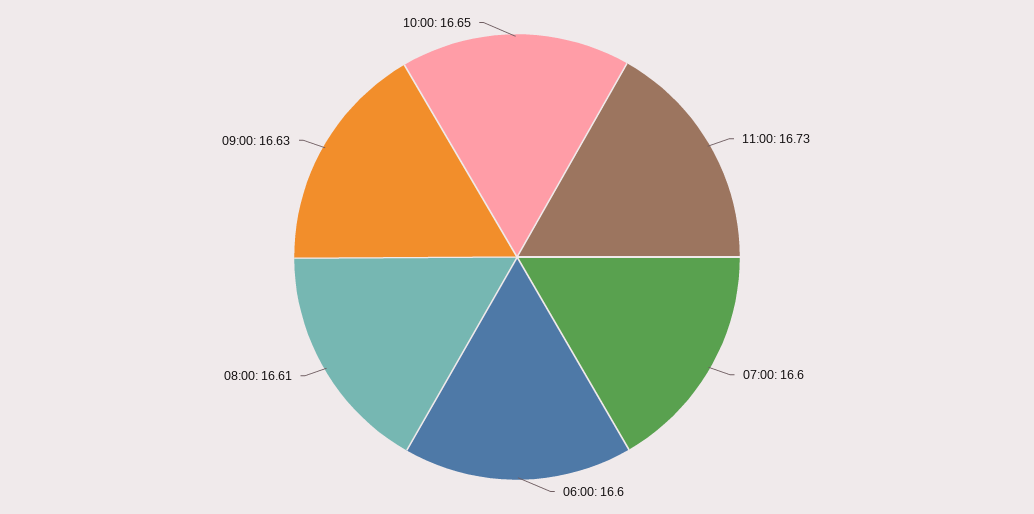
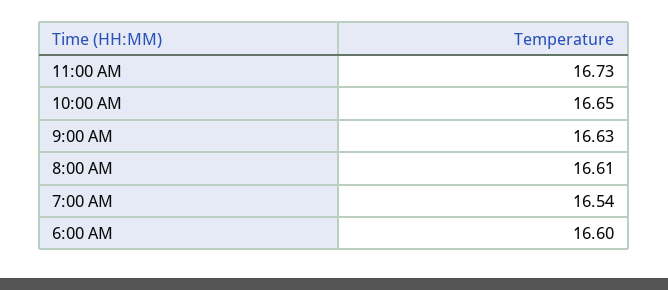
  {
    "11:00": 16.73,
-   "07:00": 16.6,
+   "07:00": 16.54,
    "06:00": 16.6,
    "08:00": 16.61,
    "09:00": 16.63,
    "10:00": 16.65
  }

